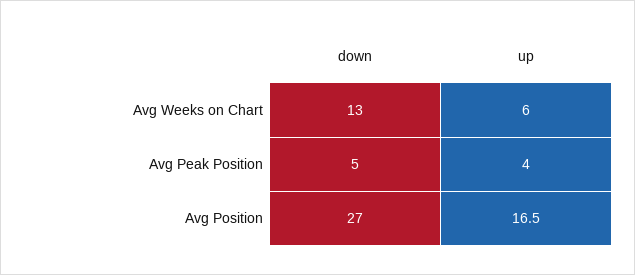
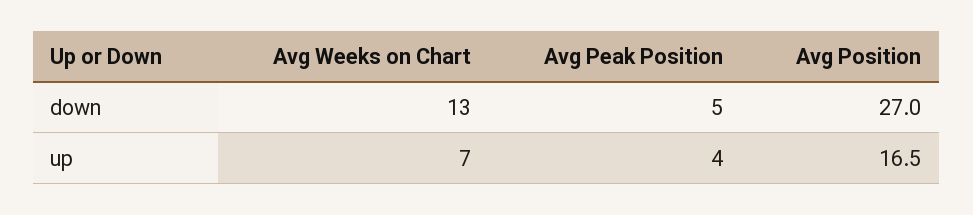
  {
    "down": {
      "Avg Weeks on Chart": 13,
      "Avg Peak Position": 5,
      "Avg Position": 27
    },
    "up": {
-     "Avg Weeks on Chart": 6,
+     "Avg Weeks on Chart": 7,
      "Avg Peak Position": 4,
      "Avg Position": 16.5
    }
  }

